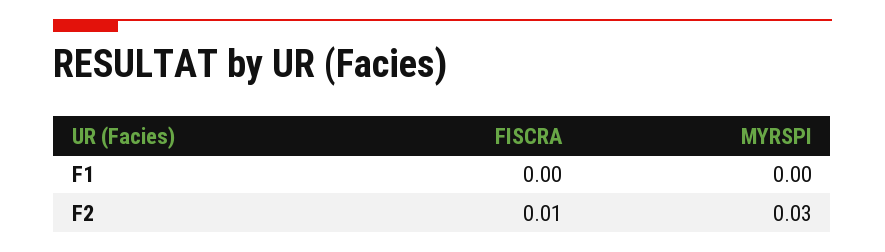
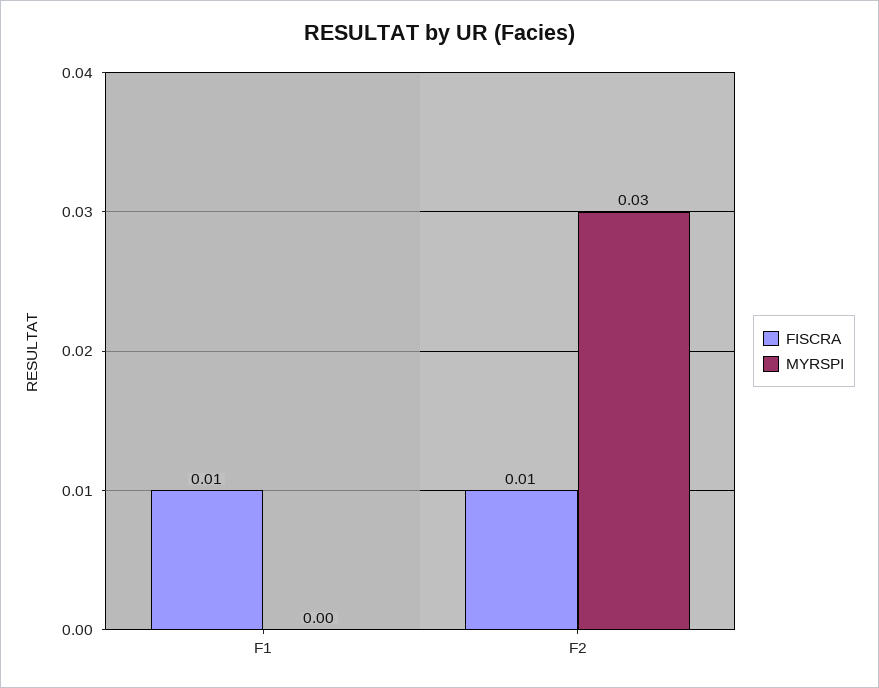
  {
    "FISCRA": {
-     "F1": 0,
+     "F1": 0.01,
      "F2": 0.01
    },
    "MYRSPI": {
      "F1": 0,
      "F2": 0.03
    }
  }

